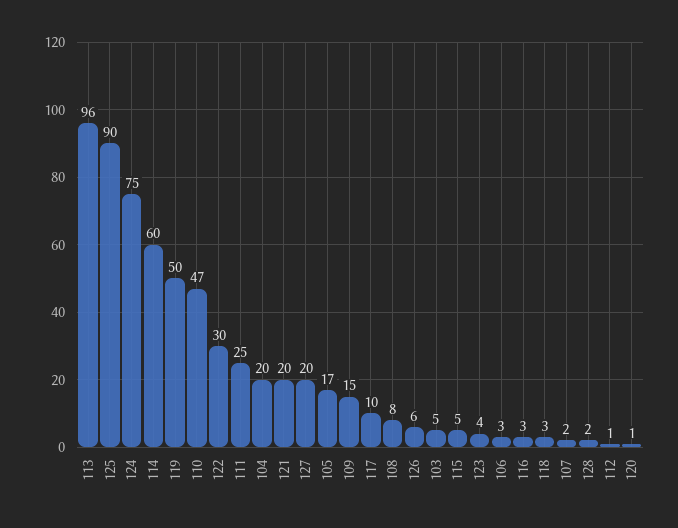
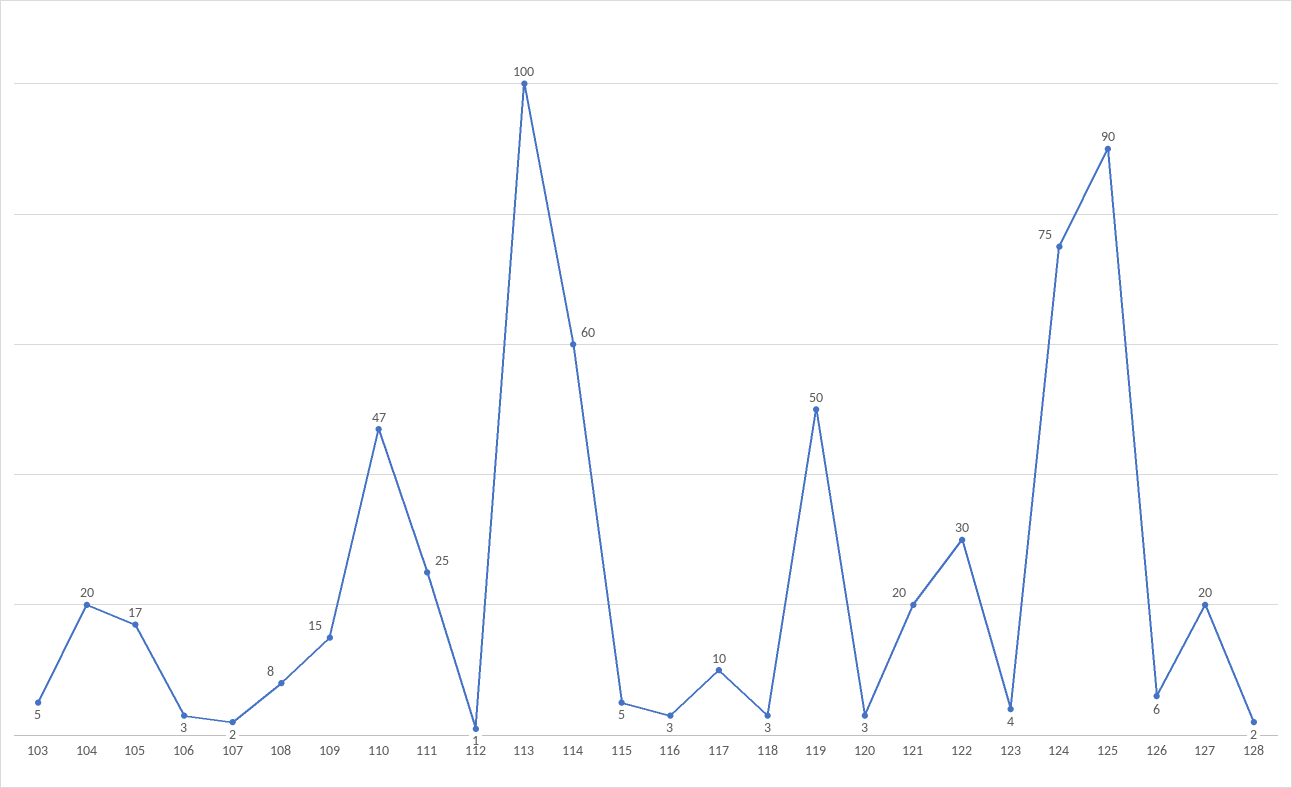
  {
-   "113": 96,
+   "113": 100,
    "125": 90,
    "124": 75,
    "114": 60,
    "119": 50,
    "110": 47,
    "122": 30,
    "111": 25,
    "104": 20,
    "121": 20,
    "127": 20,
    "105": 17,
    "109": 15,
    "117": 10,
    "108": 8,
    "126": 6,
    "103": 5,
    "115": 5,
    "123": 4,
    "106": 3,
    "116": 3,
    "118": 3,
    "107": 2,
    "128": 2,
    "112": 1,
-   "120": 1
+   "120": 3
  }

